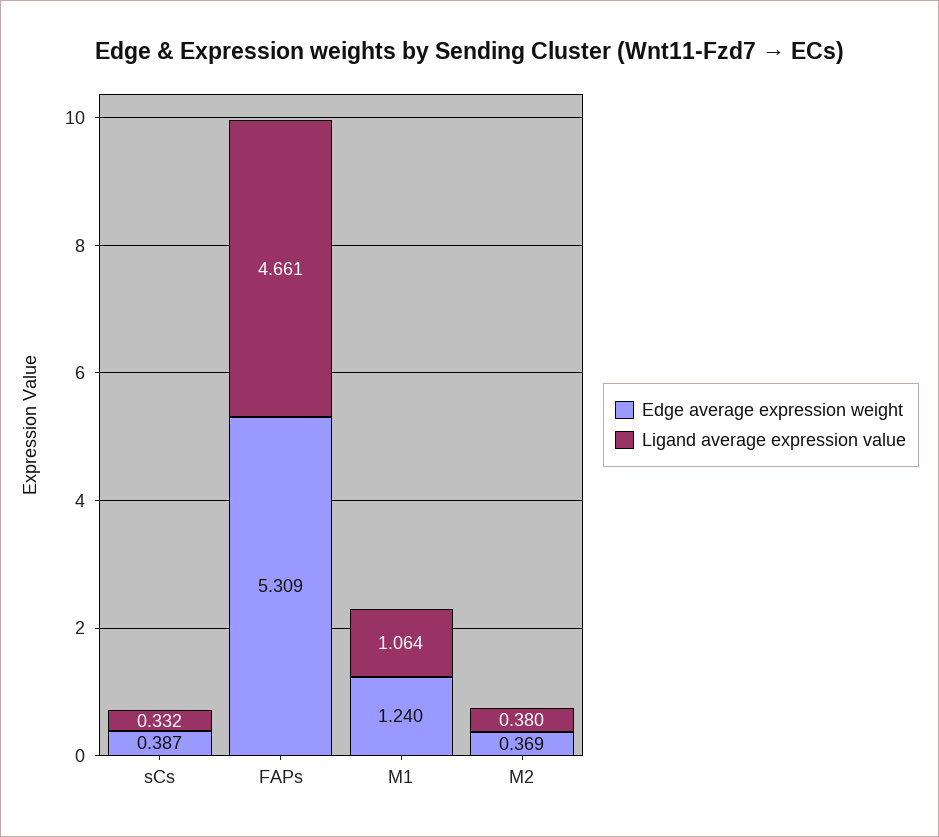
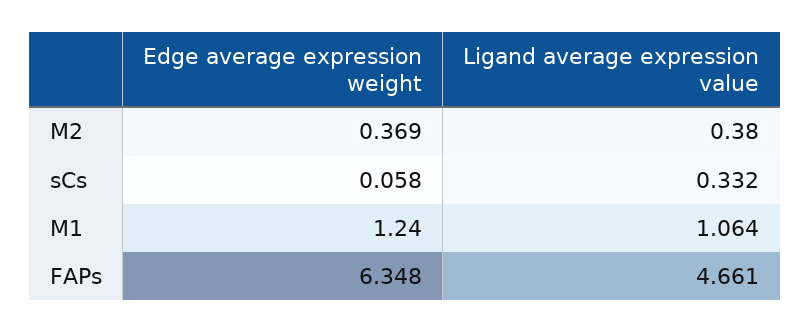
  {
    "Edge average expression weight": {
-     "sCs": 0.387,
+     "sCs": 0.058,
-     "FAPs": 5.309,
+     "FAPs": 6.348,
      "M1": 1.24,
      "M2": 0.369
    },
    "Ligand average expression value": {
      "sCs": 0.332,
      "FAPs": 4.661,
      "M1": 1.064,
      "M2": 0.38
    }
  }

